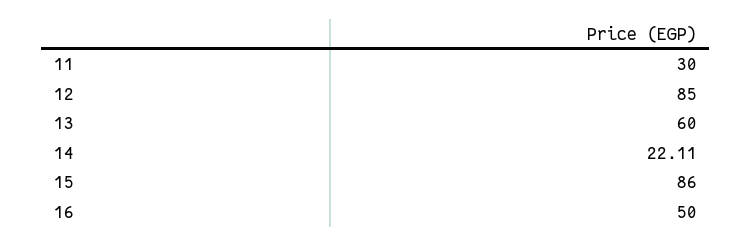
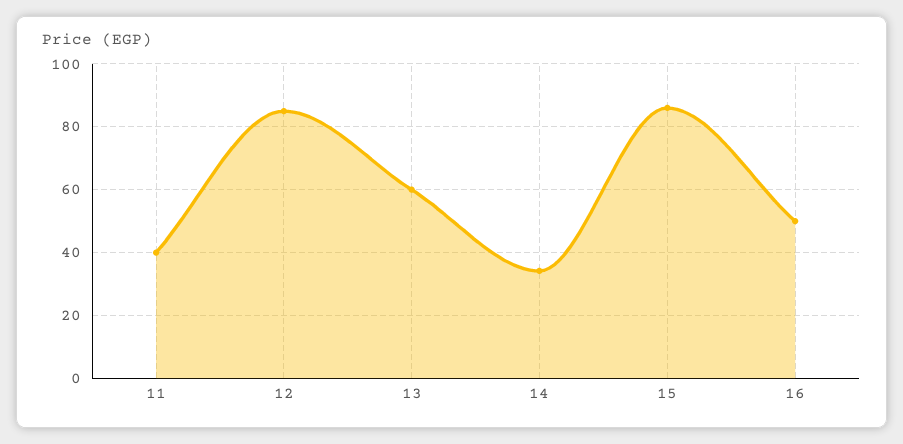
  {
-   "11": 30,
+   "11": 40,
    "12": 85,
    "13": 60,
-   "14": 22.11,
+   "14": 34,
    "15": 86,
    "16": 50
  }

